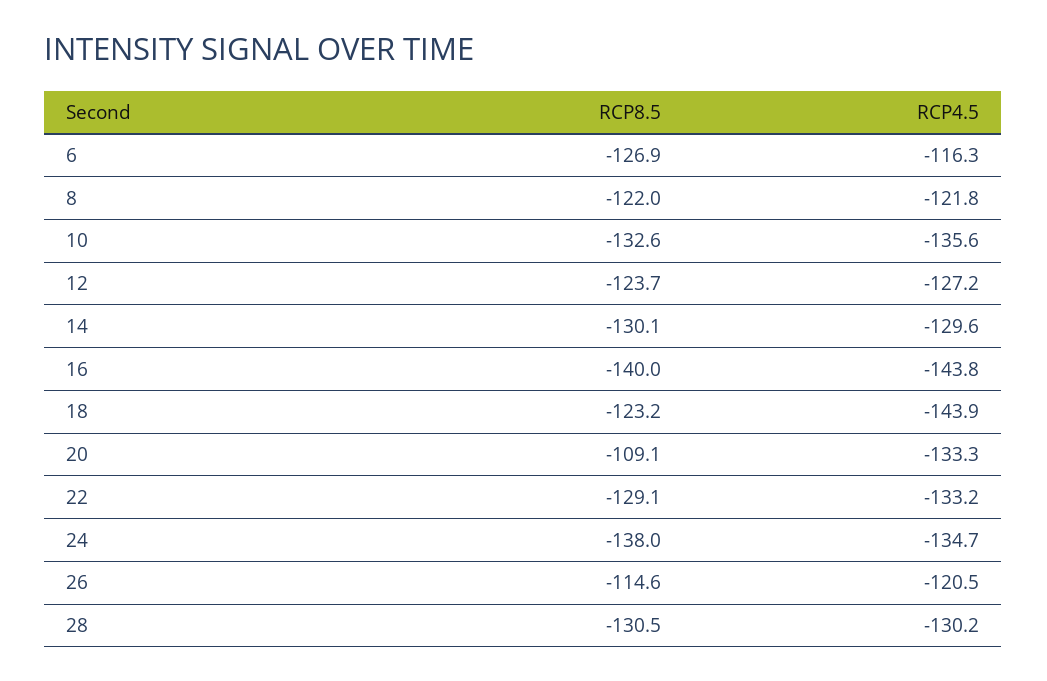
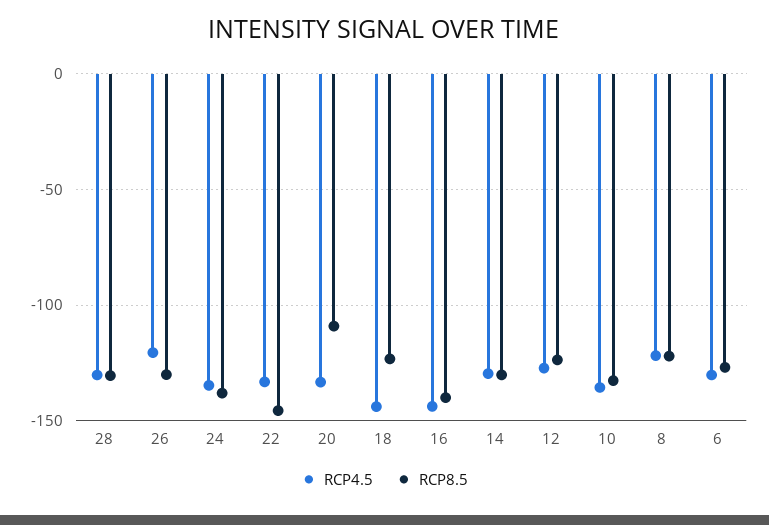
  {
    "RCP8.5": {
      "6": -126.9,
      "8": -122,
      "10": -132.6,
      "12": -123.7,
      "14": -130.1,
      "16": -140,
      "18": -123.2,
      "20": -109.1,
-     "22": -129.1,
+     "22": -145,
      "24": -138,
-     "26": -114.6,
+     "26": -130,
      "28": -130.5
    },
    "RCP4.5": {
-     "6": -116.3,
+     "6": -130,
      "8": -121.8,
      "10": -135.6,
      "12": -127.2,
      "14": -129.6,
      "16": -143.8,
      "18": -143.9,
      "20": -133.3,
      "22": -133.2,
      "24": -134.7,
      "26": -120.5,
      "28": -130.2
    }
  }

